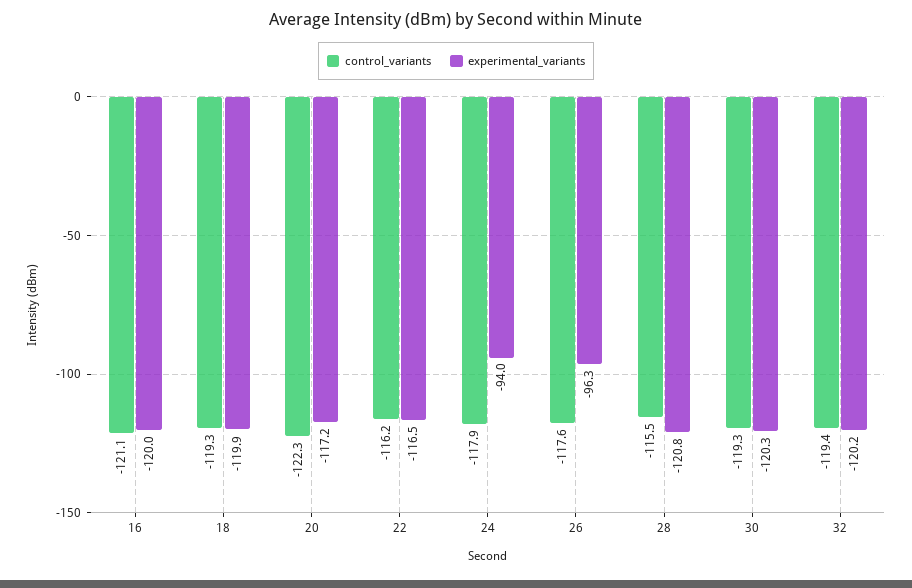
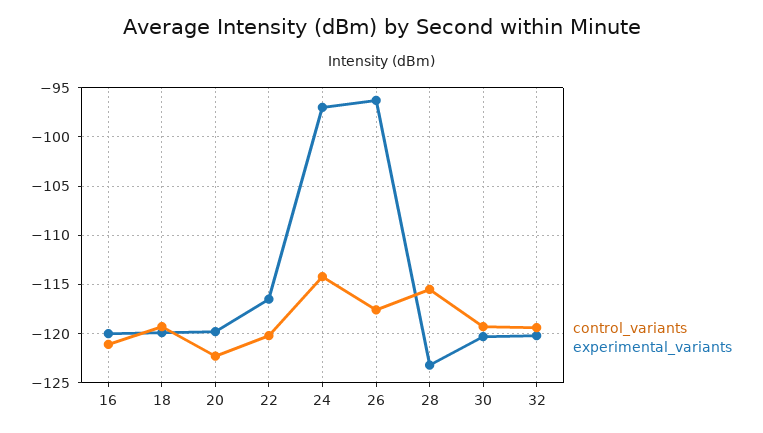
  {
    "control_variants": {
      "16": -121.1,
      "18": -119.3,
      "20": -122.3,
-     "22": -116.2,
+     "22": -120,
-     "24": -117.9,
+     "24": -114,
      "26": -117.6,
      "28": -115.5,
      "30": -119.3,
      "32": -119.4
    },
    "experimental_variants": {
      "16": -120,
      "18": -119.9,
-     "20": -117.2,
+     "20": -120,
      "22": -116.5,
-     "24": -94,
+     "24": -97,
      "26": -96.3,
-     "28": -120.8,
+     "28": -123,
      "30": -120.3,
      "32": -120.2
    }
  }

